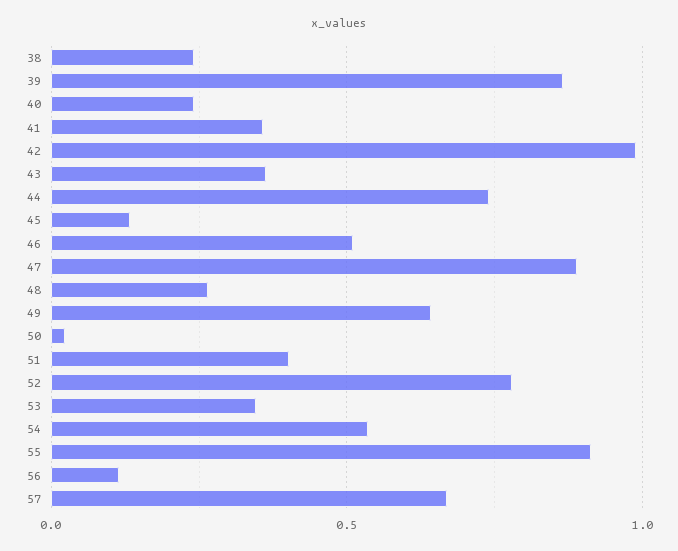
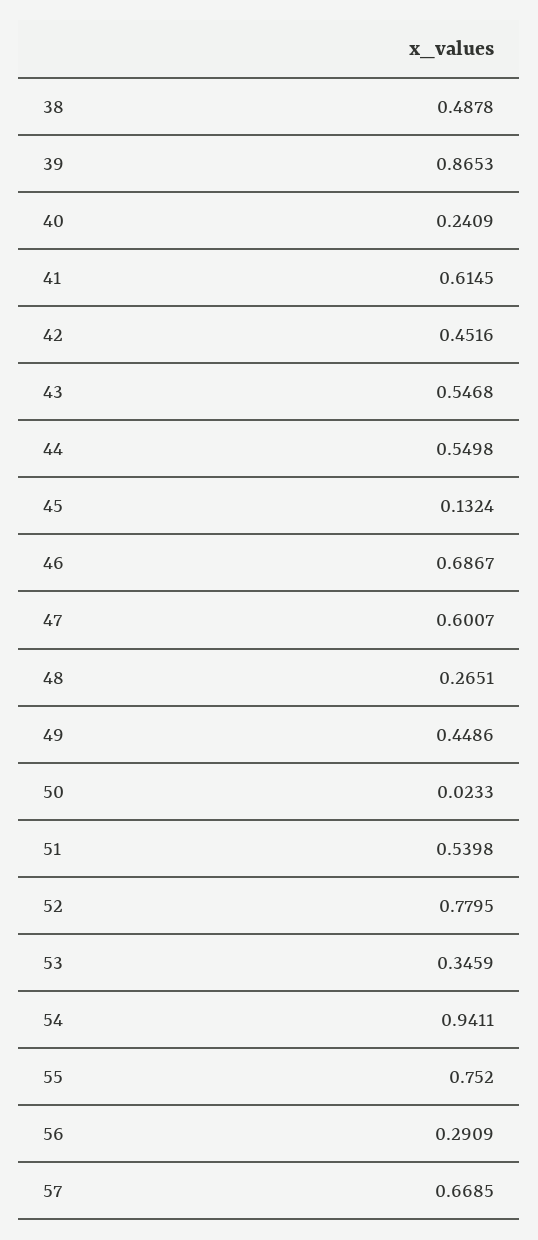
  {
-   "38": 0.25,
+   "38": 0.4878,
    "39": 0.8653,
    "40": 0.2409,
-   "41": 0.35,
+   "41": 0.6145,
-   "42": 1,
+   "42": 0.4516,
-   "43": 0.35,
+   "43": 0.5468,
-   "44": 0.75,
+   "44": 0.5498,
    "45": 0.1324,
-   "46": 0.5,
+   "46": 0.6867,
-   "47": 0.9,
+   "47": 0.6007,
    "48": 0.2651,
-   "49": 0.65,
+   "49": 0.4486,
    "50": 0.0233,
-   "51": 0.4,
+   "51": 0.5398,
    "52": 0.7795,
    "53": 0.3459,
-   "54": 0.55,
+   "54": 0.9411,
-   "55": 0.9,
+   "55": 0.752,
-   "56": 0.1,
+   "56": 0.2909,
    "57": 0.6685
  }

